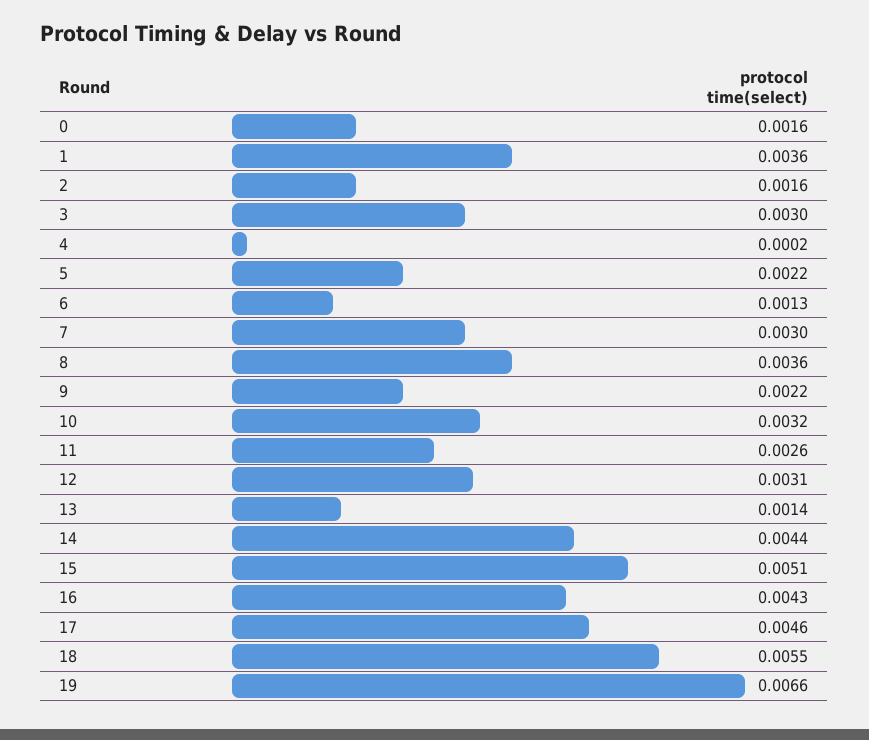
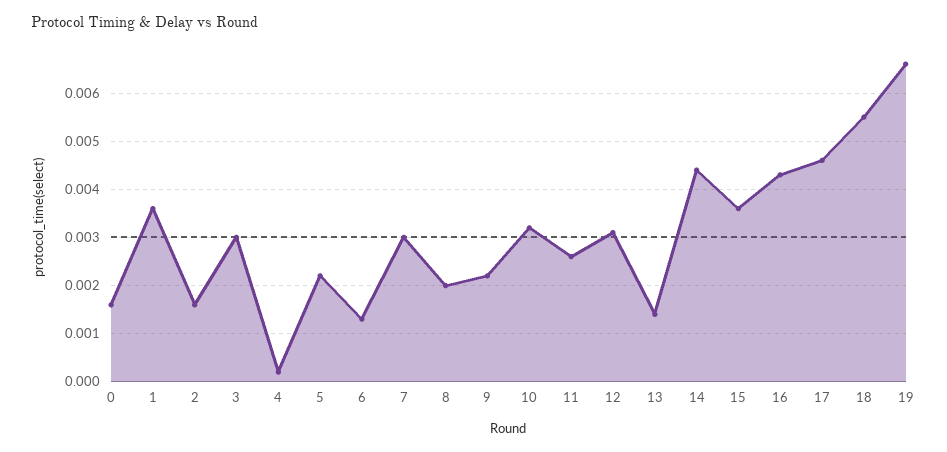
  {
    "0": 0.0016,
    "1": 0.0036,
    "2": 0.0016,
    "3": 0.003,
    "4": 0.0002,
    "5": 0.0022,
    "6": 0.0013,
    "7": 0.003,
-   "8": 0.0036,
+   "8": 0.002,
    "9": 0.0022,
    "10": 0.0032,
    "11": 0.0026,
    "12": 0.0031,
    "13": 0.0014,
    "14": 0.0044,
-   "15": 0.0051,
+   "15": 0.0035,
    "16": 0.0043,
    "17": 0.0046,
    "18": 0.0055,
    "19": 0.0066
  }

